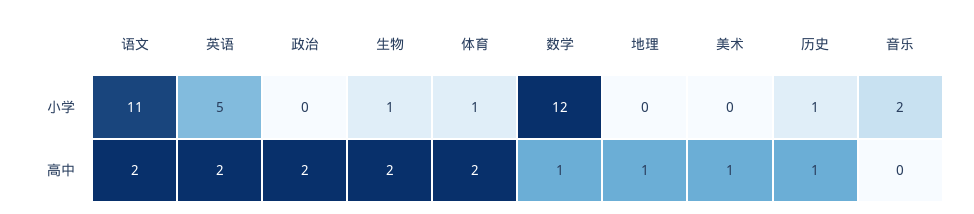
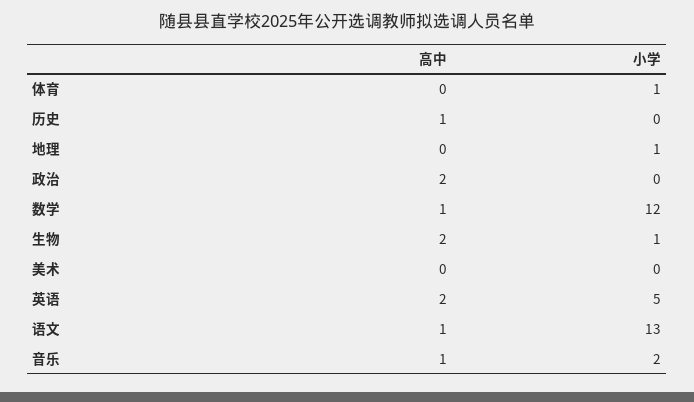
  {
    "语文": {
-     "小学": 11,
+     "小学": 13,
-     "高中": 2
+     "高中": 1
    },
    "英语": {
      "小学": 5,
      "高中": 2
    },
    "政治": {
      "小学": 0,
      "高中": 2
    },
    "生物": {
      "小学": 1,
      "高中": 2
    },
    "体育": {
      "小学": 1,
-     "高中": 2
+     "高中": 0
    },
    "数学": {
      "小学": 12,
      "高中": 1
    },
    "地理": {
-     "小学": 0,
+     "小学": 1,
-     "高中": 1
+     "高中": 0
    },
    "美术": {
      "小学": 0,
-     "高中": 1
+     "高中": 0
    },
    "历史": {
-     "小学": 1,
+     "小学": 0,
      "高中": 1
    },
    "音乐": {
      "小学": 2,
-     "高中": 0
+     "高中": 1
    }
  }

